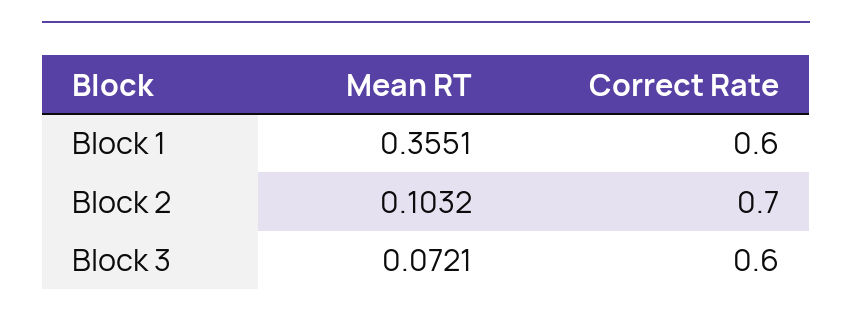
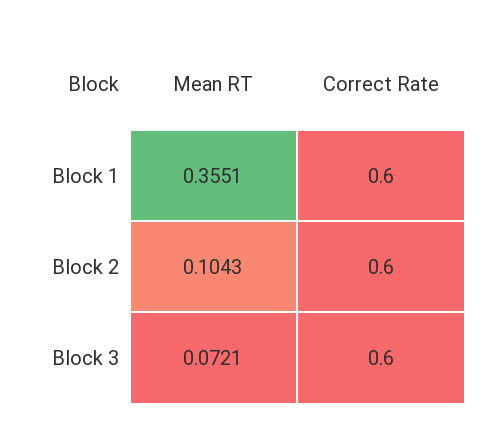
  {
    "Mean RT": {
      "Block 1": 0.3551,
-     "Block 2": 0.1032,
+     "Block 2": 0.1043,
      "Block 3": 0.0721
    },
    "Correct Rate": {
      "Block 1": 0.6,
-     "Block 2": 0.7,
+     "Block 2": 0.6,
      "Block 3": 0.6
    }
  }

